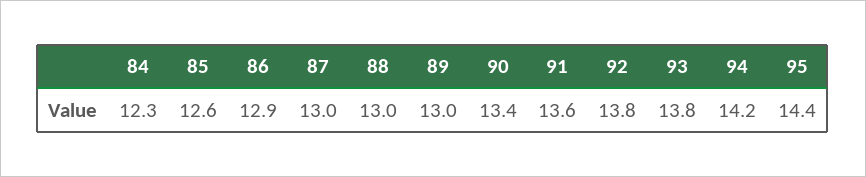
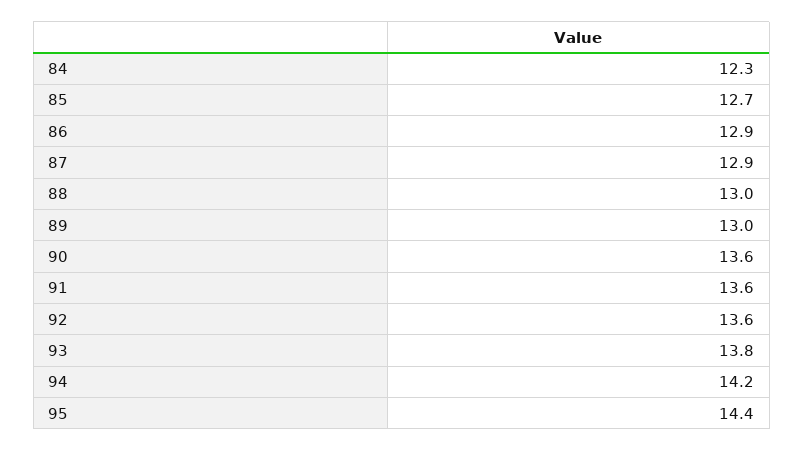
  {
    "84": 12.3,
-   "85": 12.6,
+   "85": 12.7,
    "86": 12.9,
-   "87": 13,
+   "87": 12.9,
    "88": 13,
    "89": 13,
-   "90": 13.4,
+   "90": 13.6,
    "91": 13.6,
-   "92": 13.8,
+   "92": 13.6,
    "93": 13.8,
    "94": 14.2,
    "95": 14.4
  }

